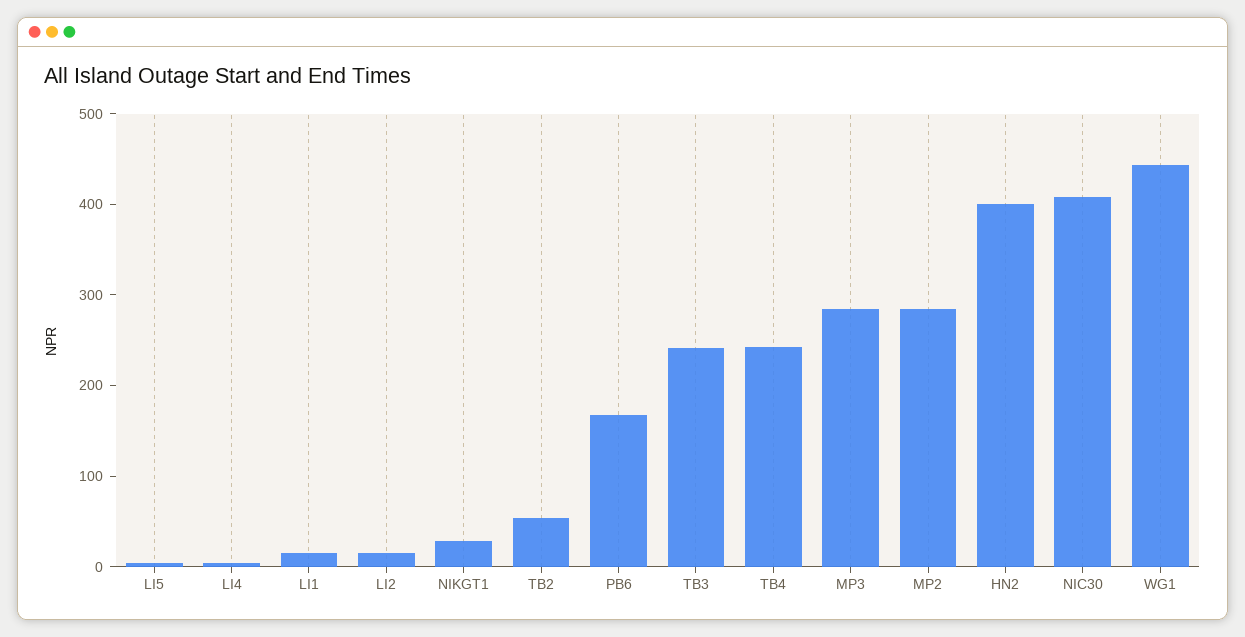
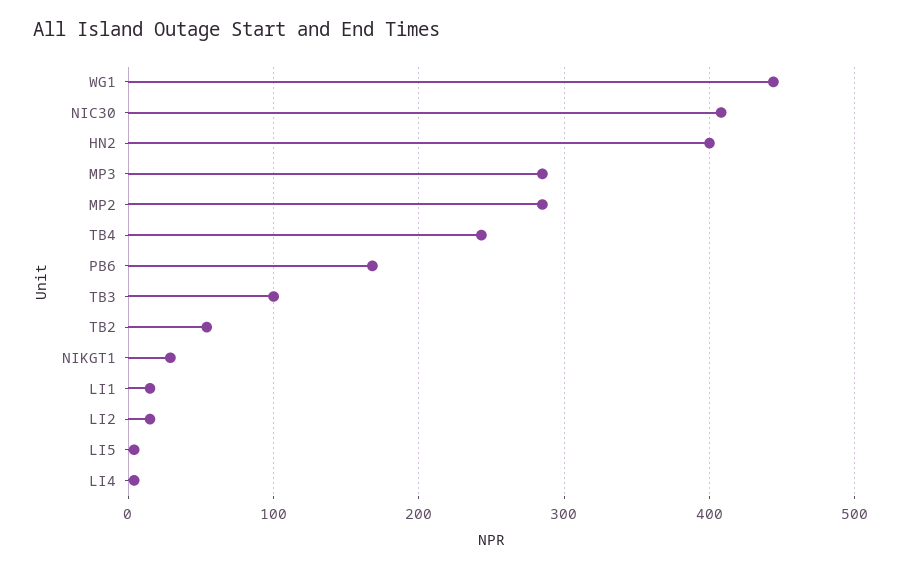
  {
    "LI5": 0,
    "LI4": 0,
    "LI1": 20,
    "LI2": 20,
    "NIKGT1": 30,
    "TB2": 50,
    "PB6": 170,
-   "TB3": 240,
+   "TB3": 100,
    "TB4": 240,
    "MP3": 290,
    "MP2": 290,
    "HN2": 400,
    "NIC30": 410,
    "WG1": 440
  }

